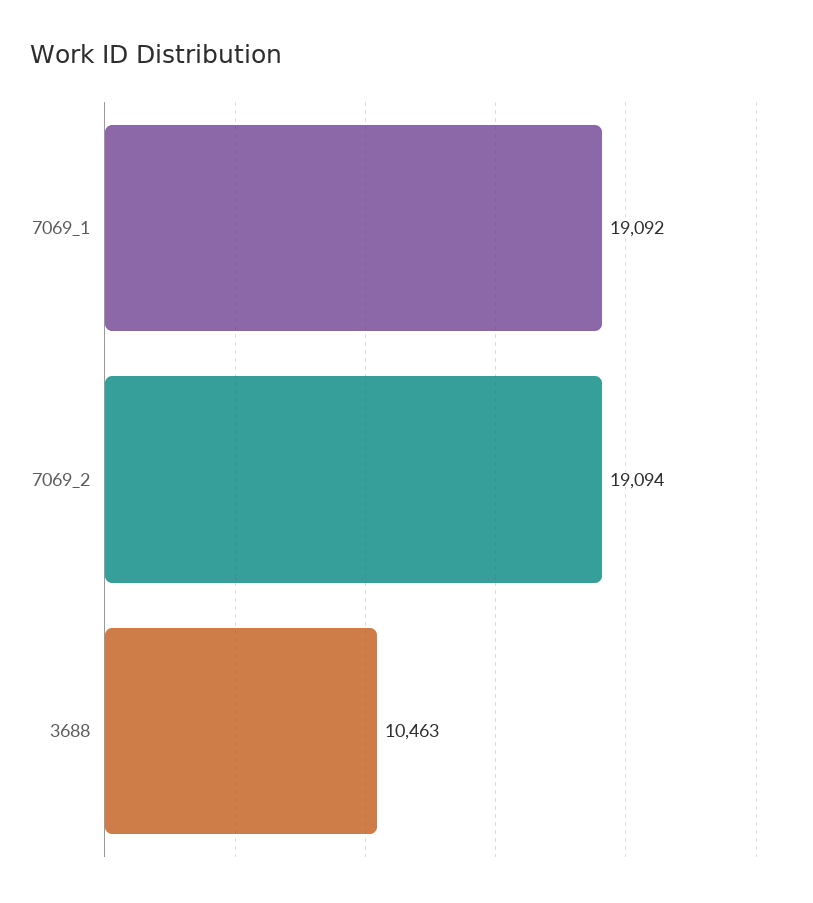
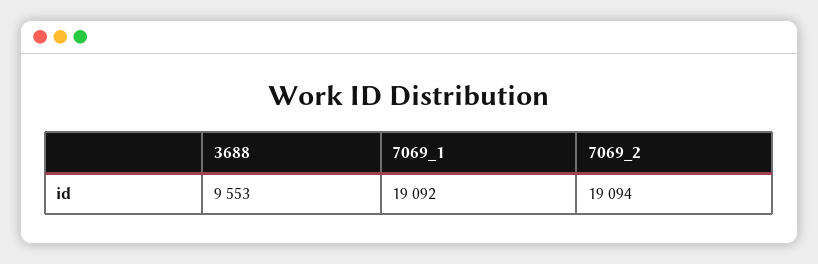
  {
    "7069_1": 19092,
    "7069_2": 19094,
-   "3688": 10463
+   "3688": 9553
  }

